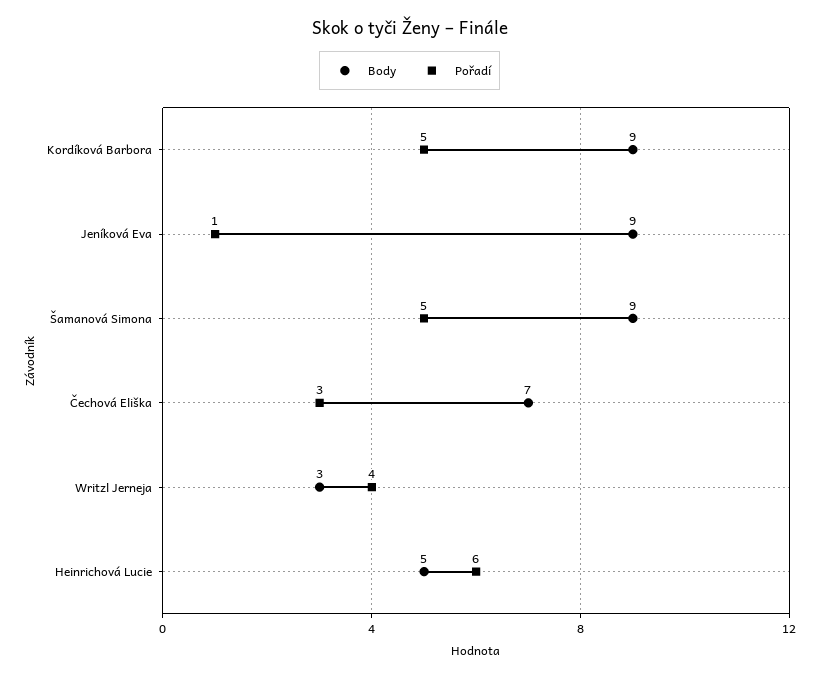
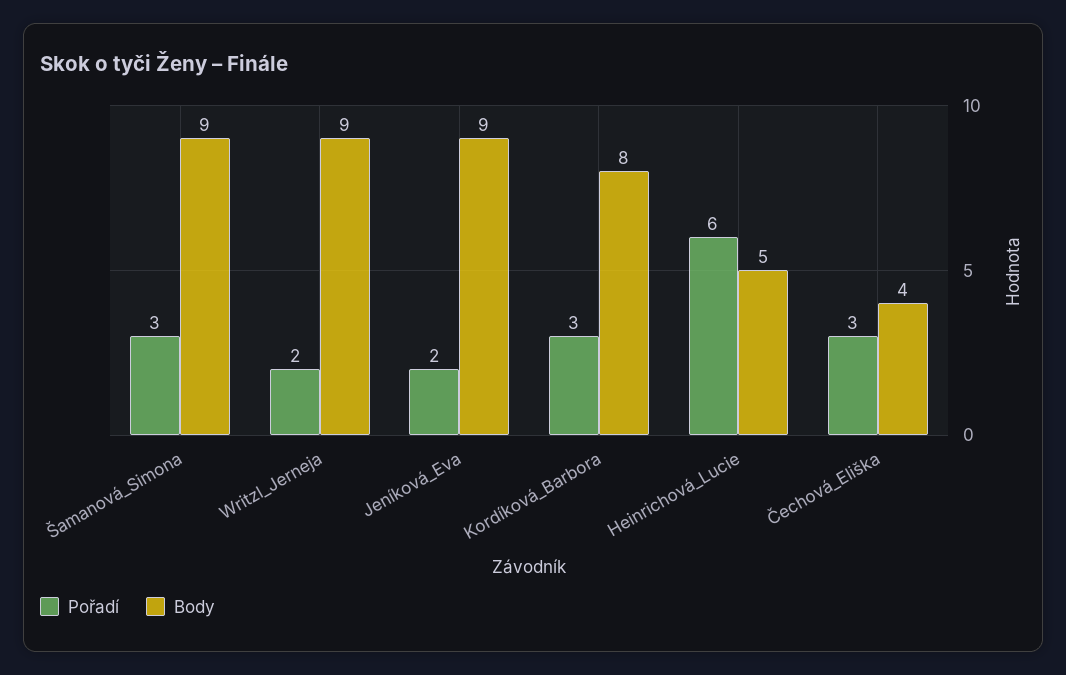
  {
    "Body": {
-     "Kordíková Barbora": 9,
+     "Kordíková Barbora": 8,
      "Jeníková Eva": 9,
      "Šamanová Simona": 9,
-     "Čechová Eliška": 7,
+     "Čechová Eliška": 4,
-     "Writzl Jerneja": 3,
+     "Writzl Jerneja": 9,
      "Heinrichová Lucie": 5
    },
    "Pořadí": {
-     "Kordíková Barbora": 5,
+     "Kordíková Barbora": 3,
-     "Jeníková Eva": 1,
+     "Jeníková Eva": 2,
-     "Šamanová Simona": 5,
+     "Šamanová Simona": 3,
      "Čechová Eliška": 3,
-     "Writzl Jerneja": 4,
+     "Writzl Jerneja": 2,
      "Heinrichová Lucie": 6
    }
  }

